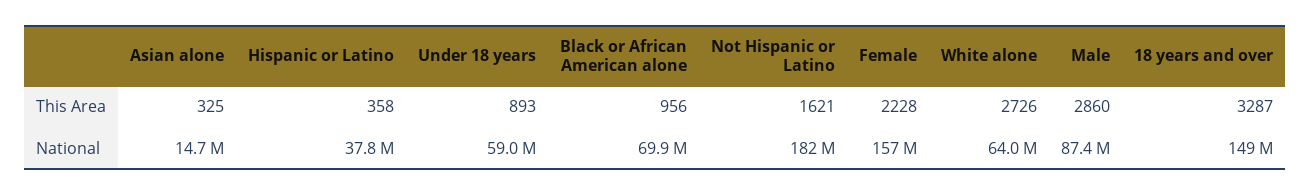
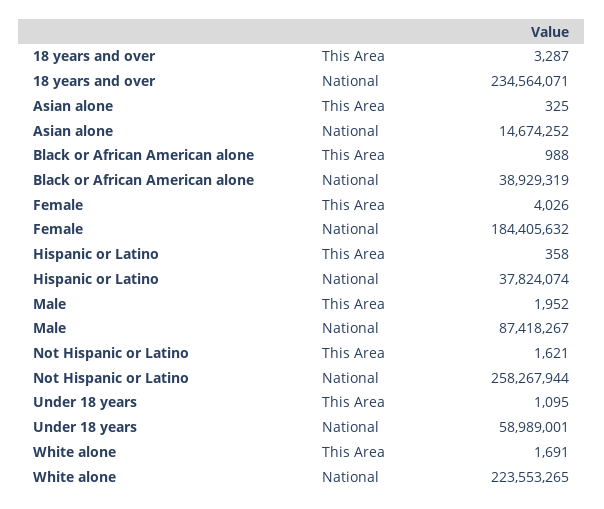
  {
    "Asian alone": {
      "This Area": 325,
      "National": 14674252
    },
    "Hispanic or Latino": {
      "This Area": 358,
      "National": 37824074
    },
    "Under 18 years": {
-     "This Area": 893,
+     "This Area": 1095,
      "National": 58989001
    },
    "Black or African American alone": {
-     "This Area": 956,
+     "This Area": 988,
-     "National": 69900000
+     "National": 38929319
    },
    "Not Hispanic or Latino": {
      "This Area": 1621,
-     "National": 182000000
+     "National": 258267944
    },
    "Female": {
-     "This Area": 2228,
+     "This Area": 4026,
-     "National": 157000000
+     "National": 184405632
    },
    "White alone": {
-     "This Area": 2726,
+     "This Area": 1691,
-     "National": 64000000
+     "National": 223553265
    },
    "Male": {
-     "This Area": 2860,
+     "This Area": 1952,
      "National": 87418267
    },
    "18 years and over": {
      "This Area": 3287,
-     "National": 149000000
+     "National": 234564071
    }
  }

